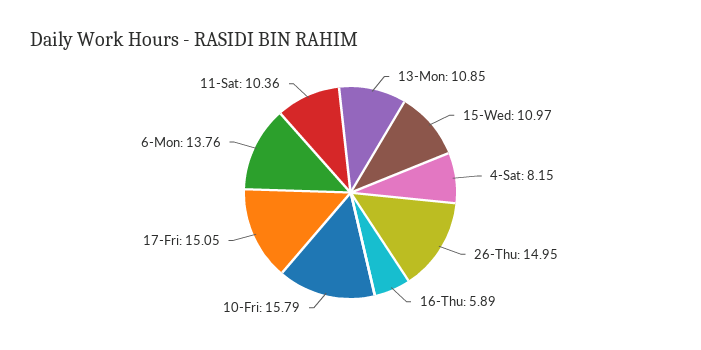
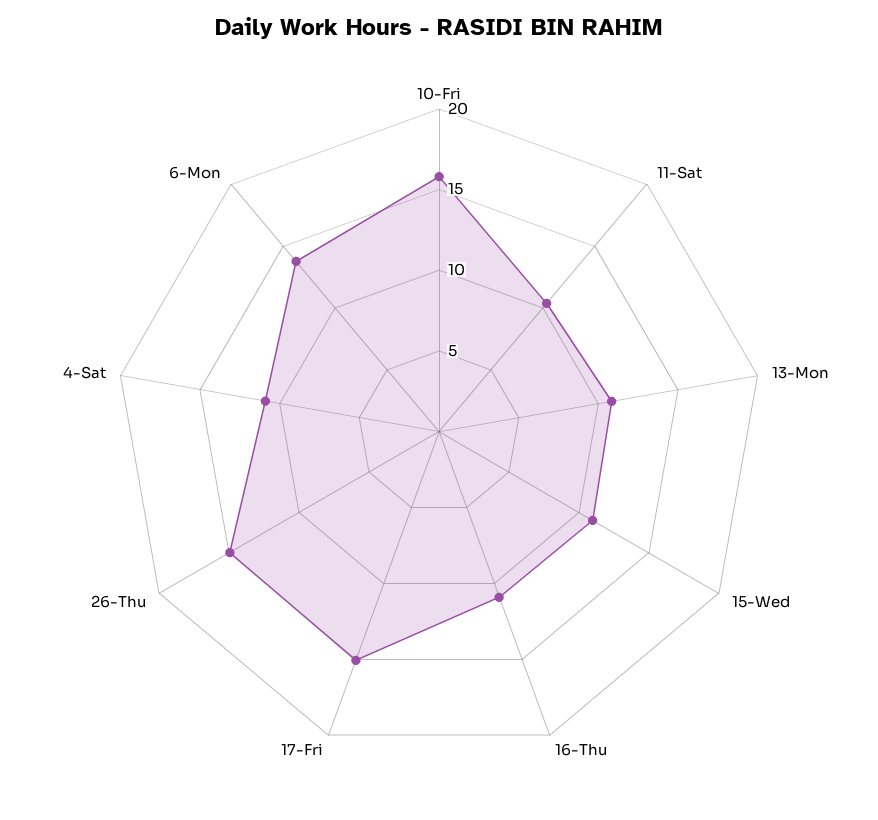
  {
    "13-Mon": 10.85,
    "15-Wed": 10.97,
-   "4-Sat": 8.15,
+   "4-Sat": 11,
    "26-Thu": 14.95,
-   "16-Thu": 5.89,
+   "16-Thu": 11,
    "10-Fri": 15.79,
    "17-Fri": 15.05,
    "6-Mon": 13.76,
    "11-Sat": 10.36
  }

